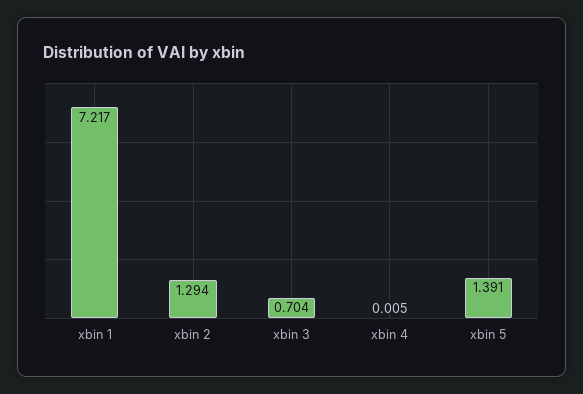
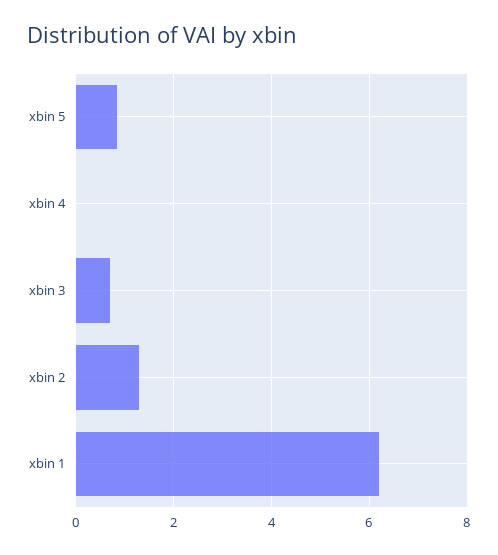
  {
-   "xbin 1": 7.217,
+   "xbin 1": 6.2,
    "xbin 2": 1.294,
    "xbin 3": 0.704,
    "xbin 4": 0.005,
-   "xbin 5": 1.391
+   "xbin 5": 0.8
  }

